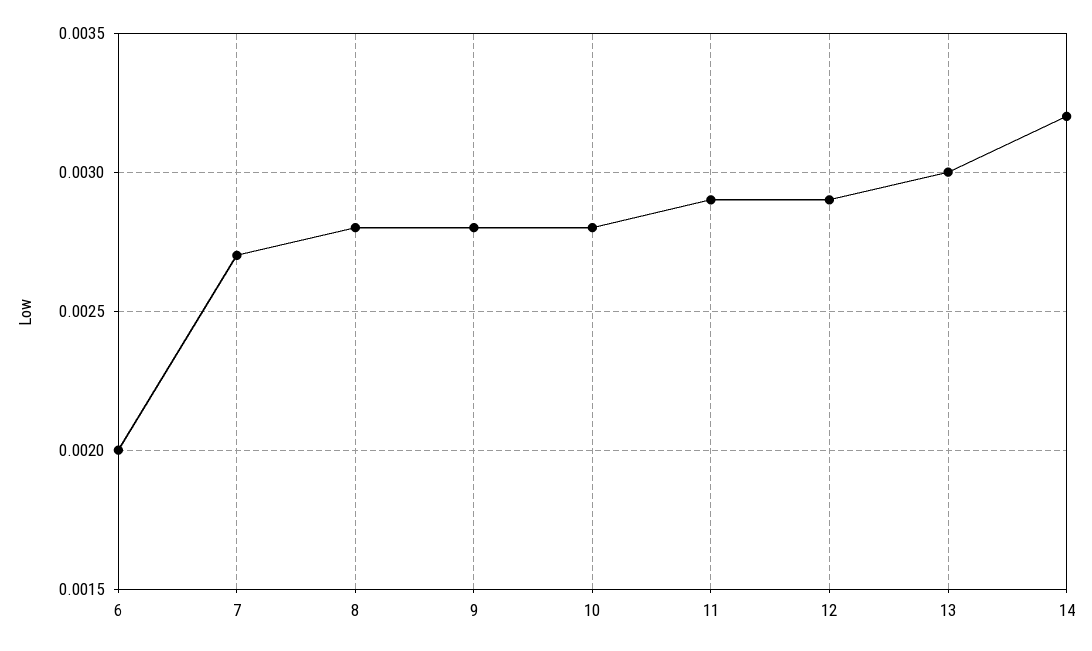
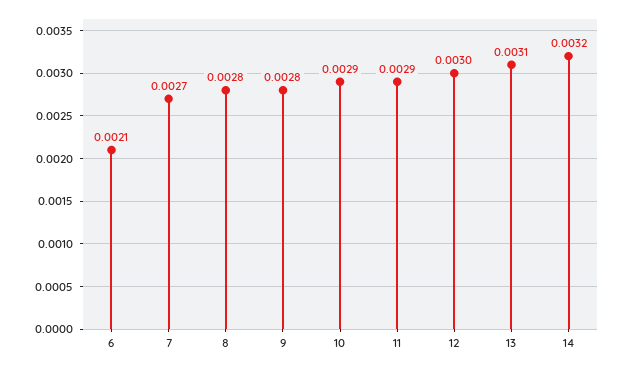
  {
-   "6": 0.002,
+   "6": 0.0021,
    "7": 0.0027,
    "8": 0.0028,
    "9": 0.0028,
-   "10": 0.0028,
+   "10": 0.0029,
    "11": 0.0029,
-   "12": 0.0029,
+   "12": 0.003,
-   "13": 0.003,
+   "13": 0.0031,
    "14": 0.0032
  }

